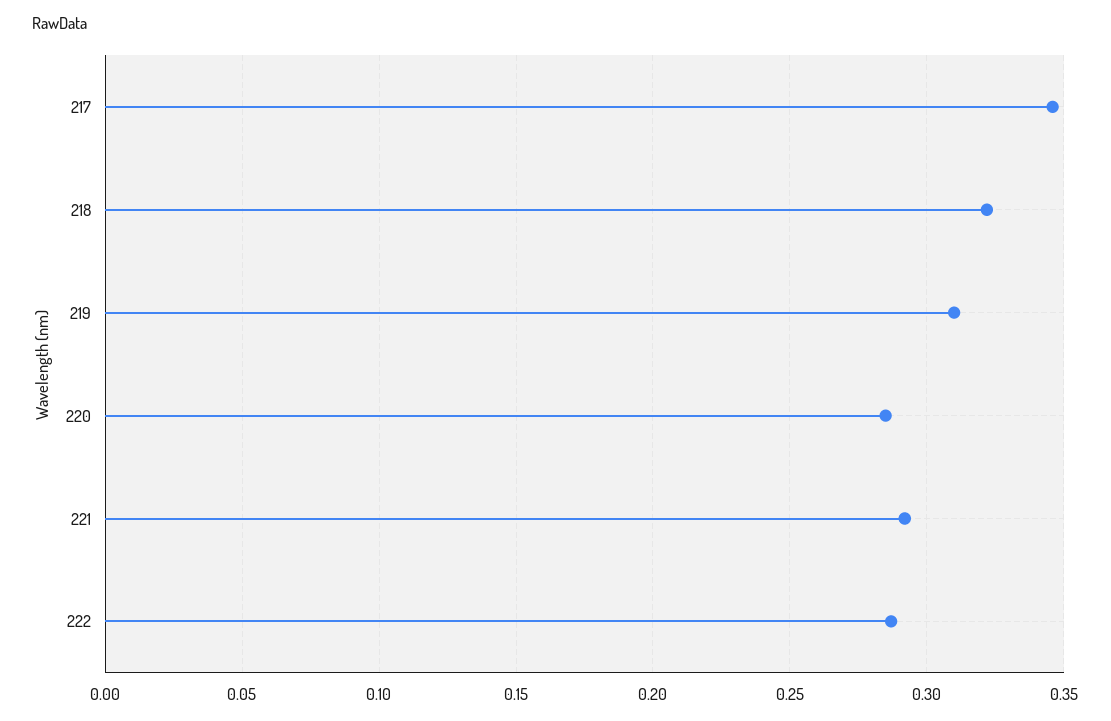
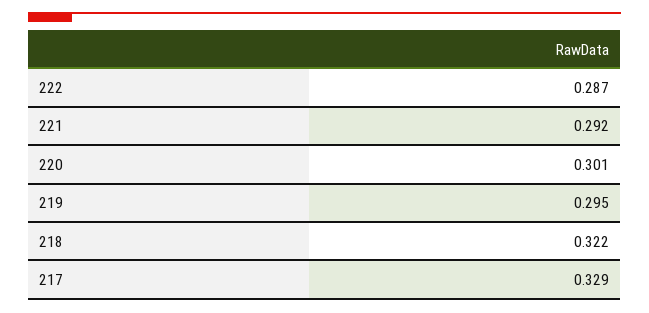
  {
-   "217": 0.345,
+   "217": 0.329,
    "218": 0.322,
-   "219": 0.31,
+   "219": 0.295,
-   "220": 0.285,
+   "220": 0.301,
    "221": 0.292,
    "222": 0.287
  }

